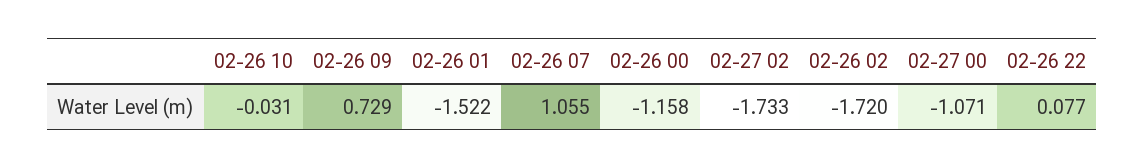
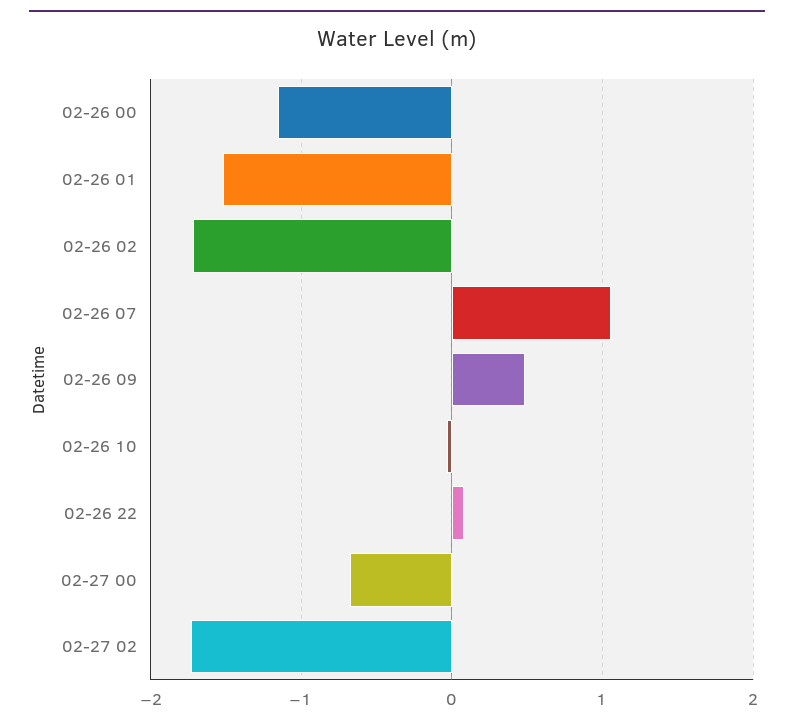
  {
    "02-26 10": -0.031,
-   "02-26 09": 0.729,
+   "02-26 09": 0.5,
    "02-26 01": -1.522,
    "02-26 07": 1.055,
    "02-26 00": -1.158,
    "02-27 02": -1.733,
    "02-26 02": -1.72,
-   "02-27 00": -1.071,
+   "02-27 00": -0.7,
    "02-26 22": 0.077
  }

